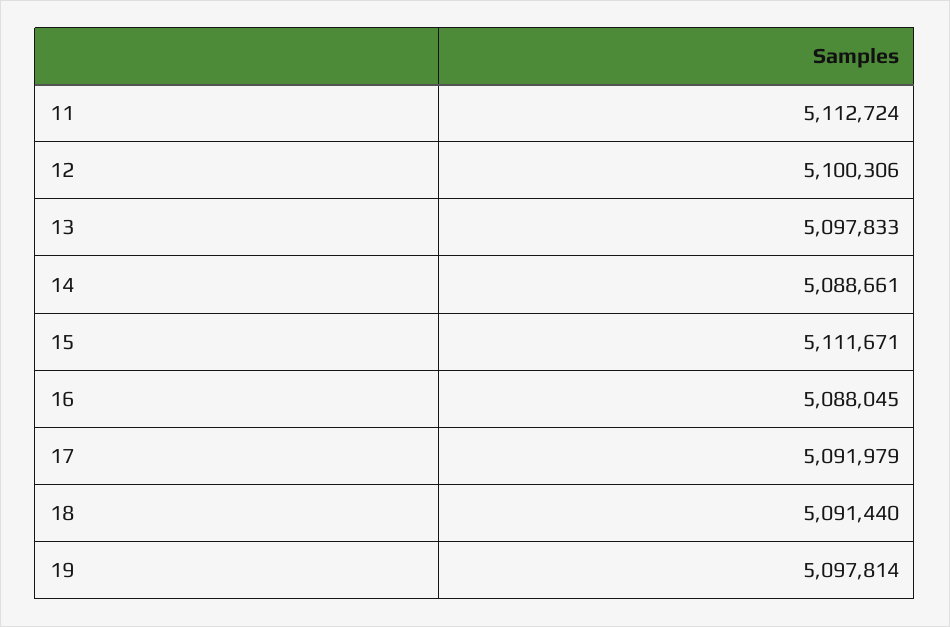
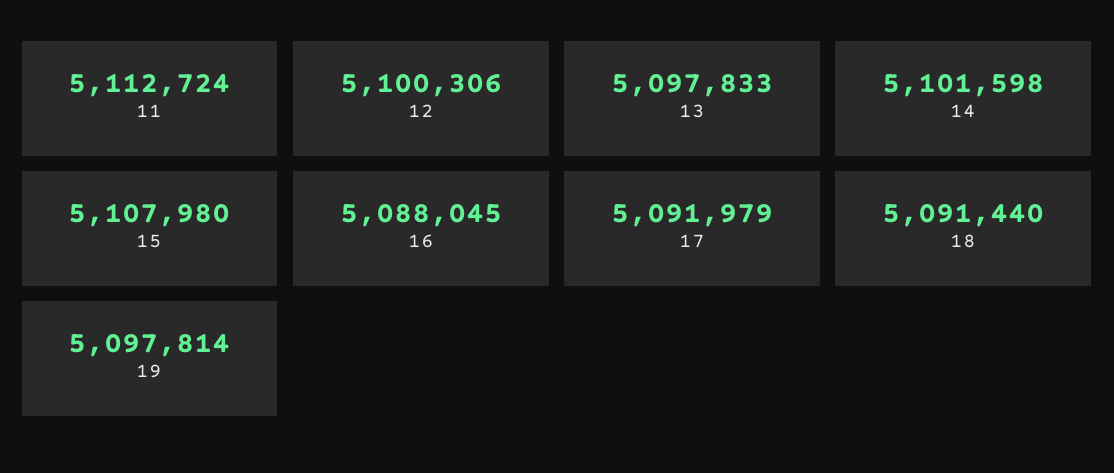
  {
    "11": 5112724,
    "12": 5100306,
    "13": 5097833,
-   "14": 5088661,
+   "14": 5101598,
-   "15": 5111671,
+   "15": 5107980,
    "16": 5088045,
    "17": 5091979,
    "18": 5091440,
    "19": 5097814
  }

